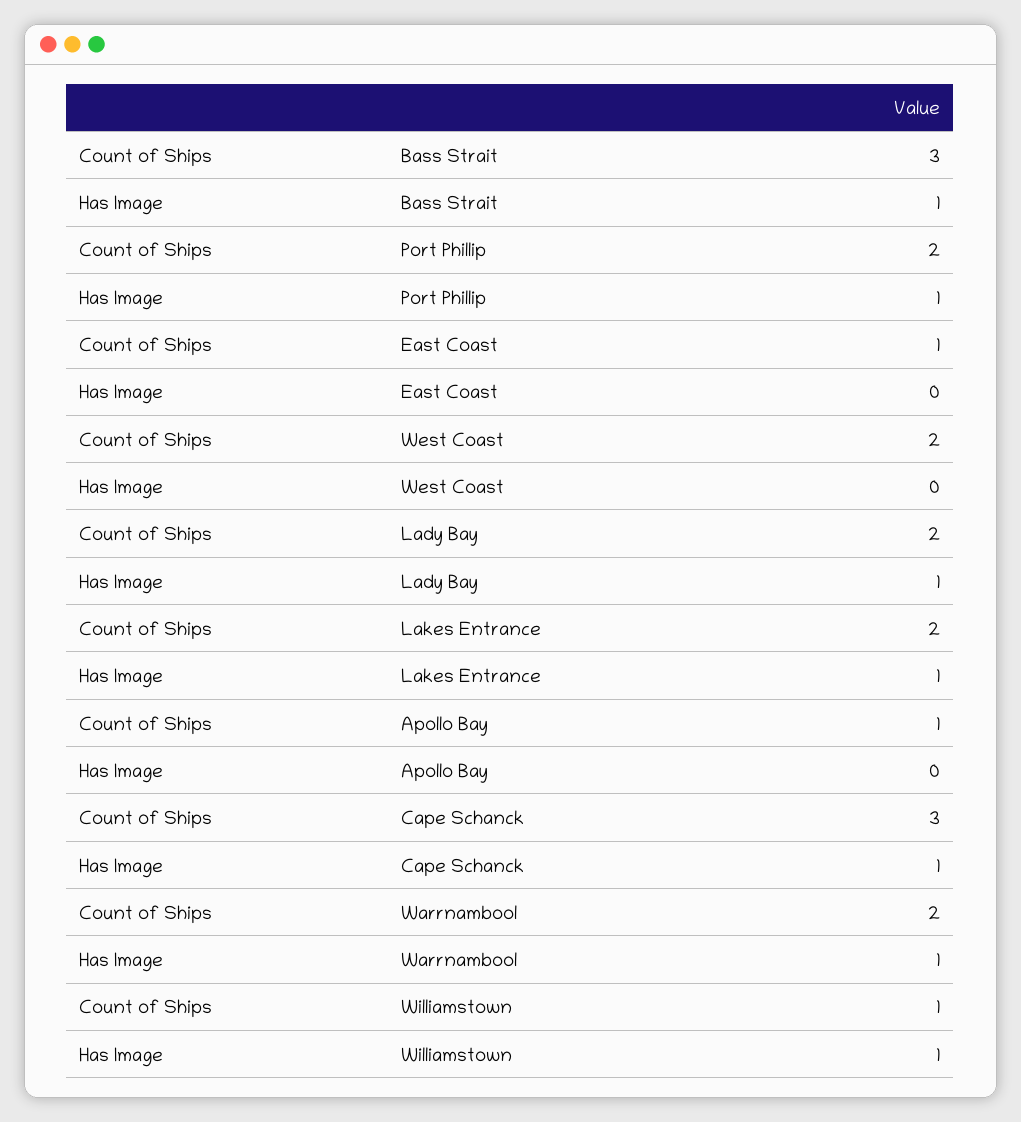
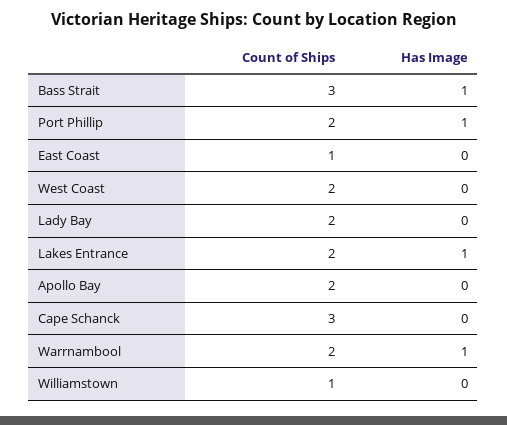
  {
    "Count of Ships": {
      "Bass Strait": 3,
      "Port Phillip": 2,
      "East Coast": 1,
      "West Coast": 2,
      "Lady Bay": 2,
      "Lakes Entrance": 2,
-     "Apollo Bay": 1,
+     "Apollo Bay": 2,
      "Cape Schanck": 3,
      "Warrnambool": 2,
      "Williamstown": 1
    },
    "Has Image": {
      "Bass Strait": 1,
      "Port Phillip": 1,
      "East Coast": 0,
      "West Coast": 0,
-     "Lady Bay": 1,
+     "Lady Bay": 0,
      "Lakes Entrance": 1,
      "Apollo Bay": 0,
-     "Cape Schanck": 1,
+     "Cape Schanck": 0,
      "Warrnambool": 1,
-     "Williamstown": 1
+     "Williamstown": 0
    }
  }

